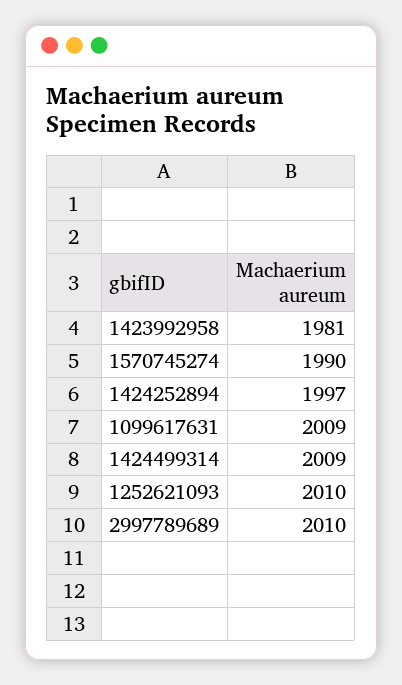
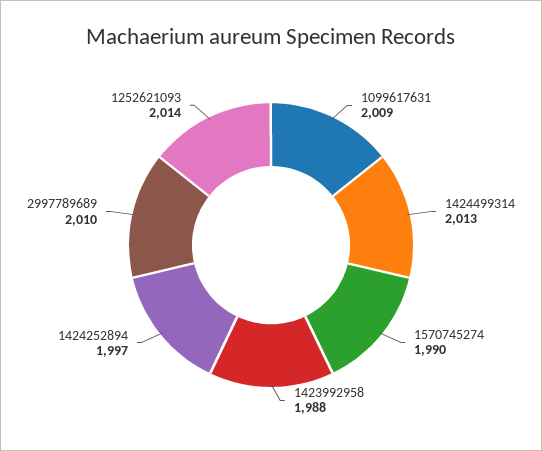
  {
-   "1423992958": 1981,
+   "1423992958": 1988,
    "1570745274": 1990,
    "1424252894": 1997,
    "1099617631": 2009,
-   "1424499314": 2009,
+   "1424499314": 2013,
-   "1252621093": 2010,
+   "1252621093": 2014,
    "2997789689": 2010
  }

